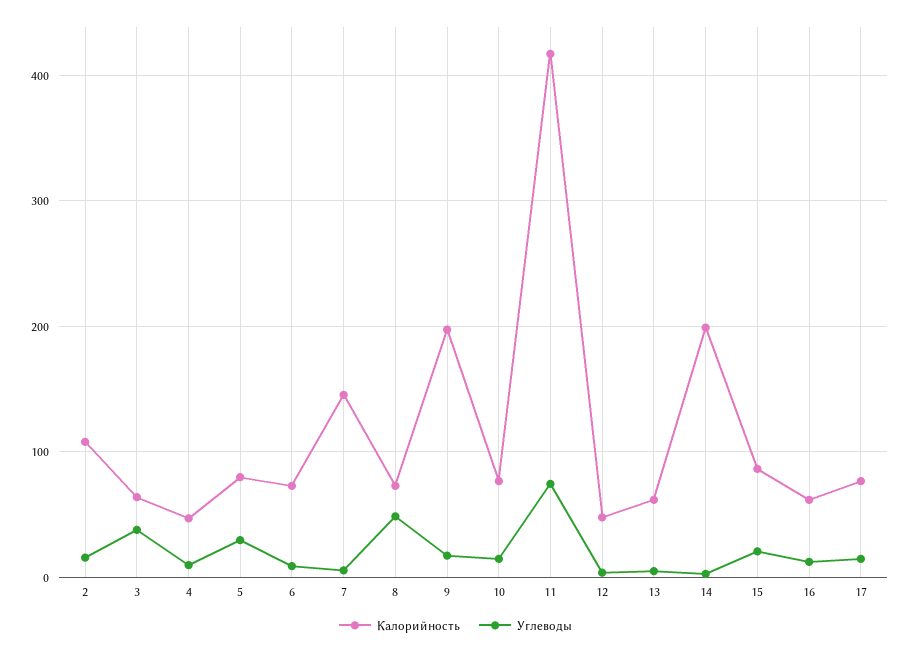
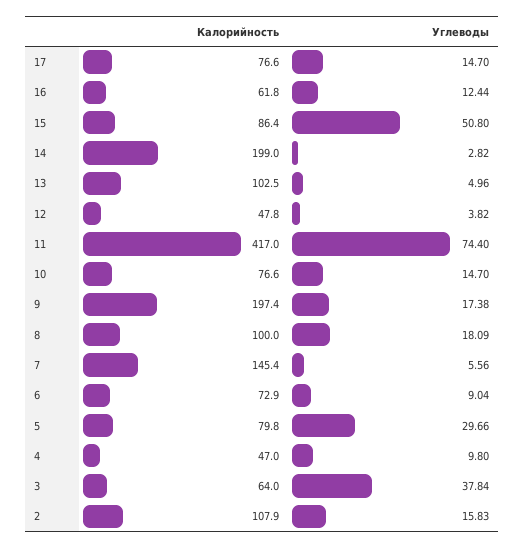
  {
    "Калорийность": {
      "2": 107.9,
      "3": 64,
      "4": 47,
      "5": 79.8,
      "6": 72.9,
      "7": 145.4,
-     "8": 70,
+     "8": 100,
      "9": 197.4,
      "10": 76.6,
      "11": 417,
      "12": 47.8,
-     "13": 60,
+     "13": 102.5,
      "14": 199,
      "15": 86.4,
      "16": 61.8,
      "17": 76.6
    },
    "Углеводы": {
      "2": 15.83,
      "3": 37.84,
      "4": 9.8,
      "5": 29.66,
      "6": 9.04,
      "7": 5.56,
-     "8": 50,
+     "8": 18.09,
      "9": 17.38,
      "10": 14.7,
      "11": 74.4,
      "12": 3.82,
      "13": 4.96,
      "14": 2.82,
-     "15": 20,
+     "15": 50.8,
      "16": 12.44,
      "17": 14.7
    }
  }

